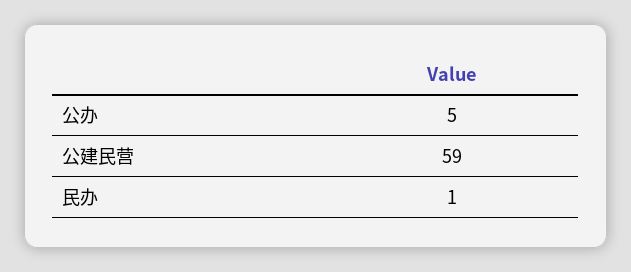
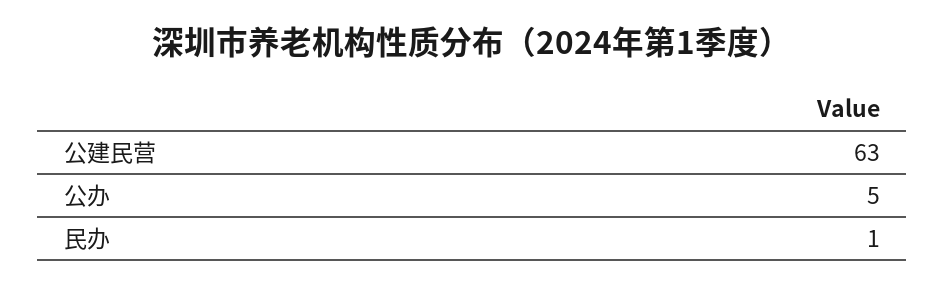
  {
    "公办": 5,
-   "公建民营": 59,
+   "公建民营": 63,
    "民办": 1
  }

